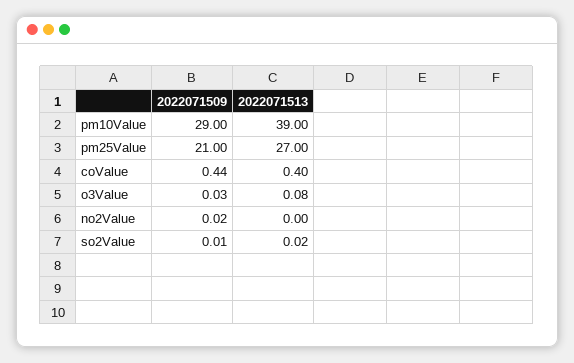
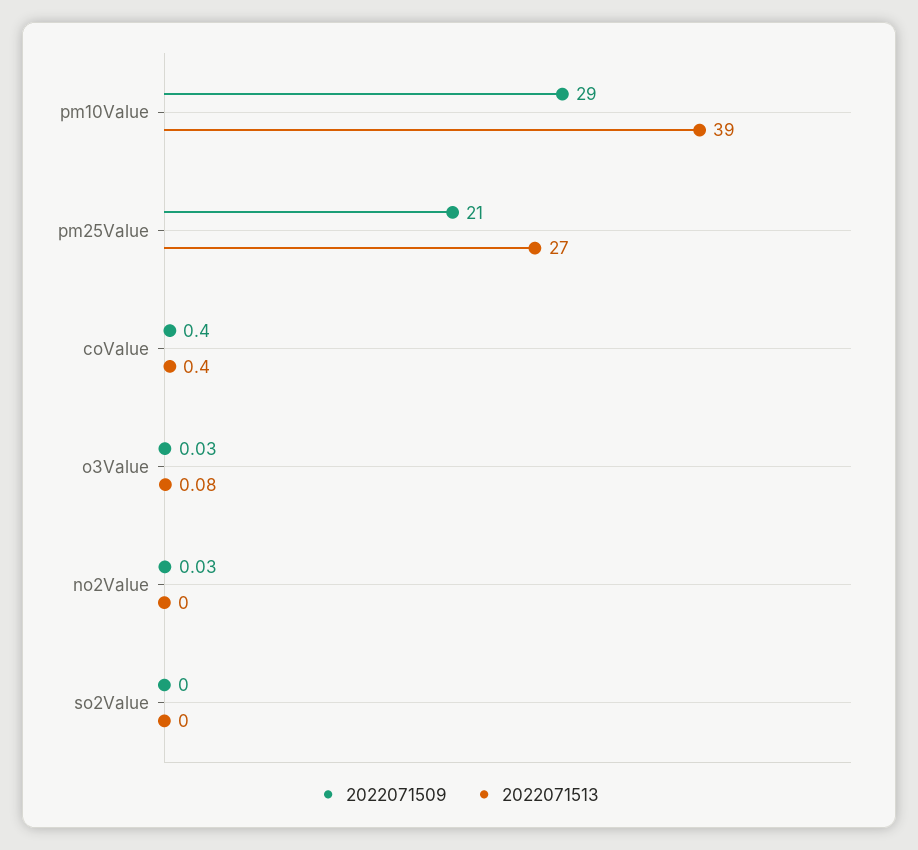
  {
    "2022071509": {
      "pm10Value": 29,
      "pm25Value": 21,
-     "coValue": 0.44,
+     "coValue": 0.4,
      "o3Value": 0.03,
-     "no2Value": 0.02,
+     "no2Value": 0.03,
-     "so2Value": 0.01
+     "so2Value": 0
    },
    "2022071513": {
      "pm10Value": 39,
      "pm25Value": 27,
      "coValue": 0.4,
      "o3Value": 0.08,
      "no2Value": 0,
-     "so2Value": 0.02
+     "so2Value": 0
    }
  }

